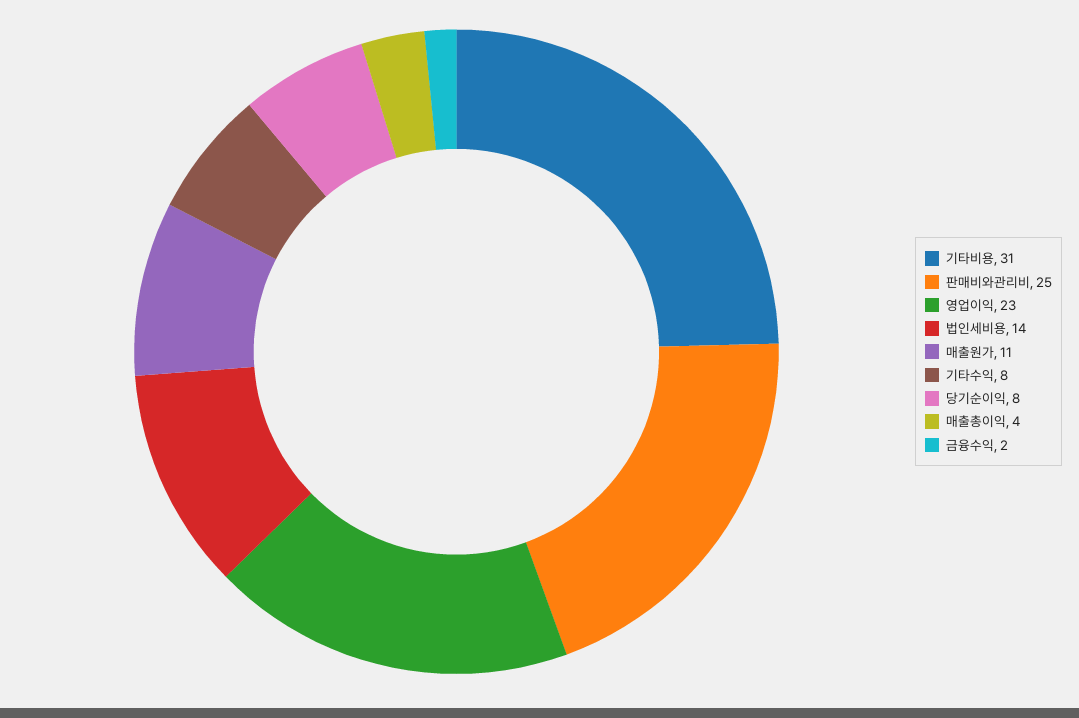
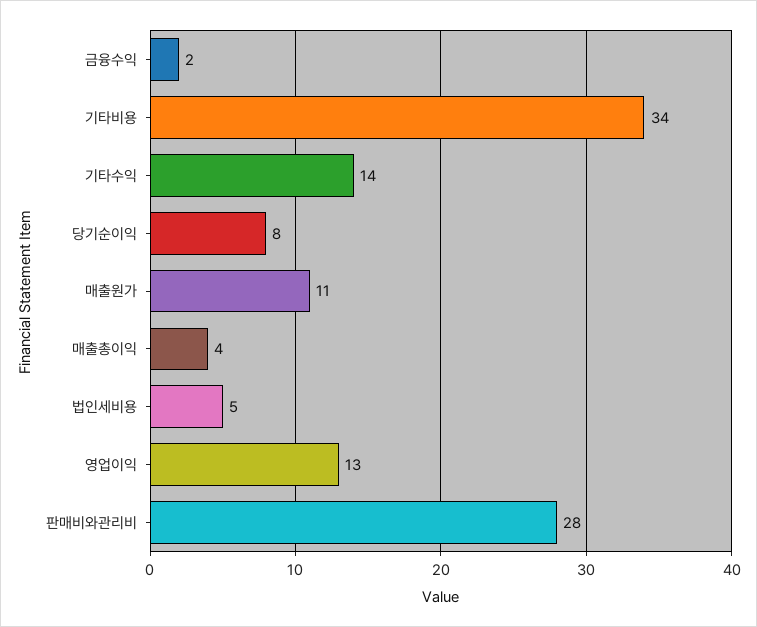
  {
-   "기타비용": 31,
+   "기타비용": 34,
-   "판매비와관리비": 25,
+   "판매비와관리비": 28,
-   "영업이익": 23,
+   "영업이익": 13,
-   "법인세비용": 14,
+   "법인세비용": 5,
    "매출원가": 11,
-   "기타수익": 8,
+   "기타수익": 14,
    "당기순이익": 8,
    "매출총이익": 4,
    "금융수익": 2
  }

